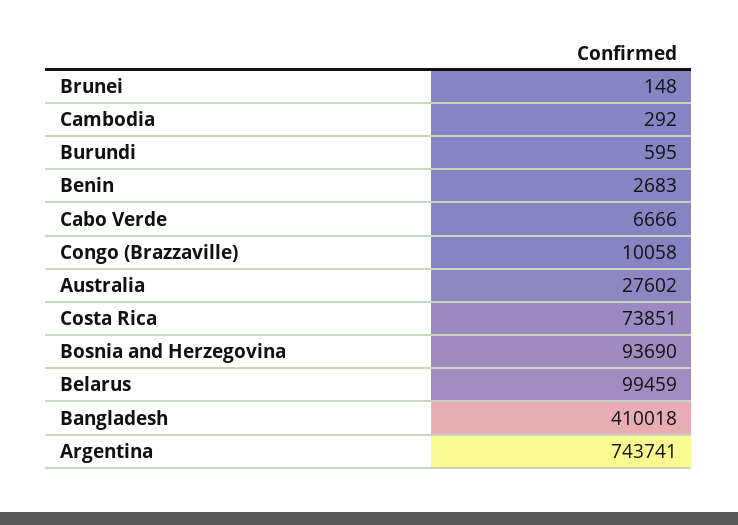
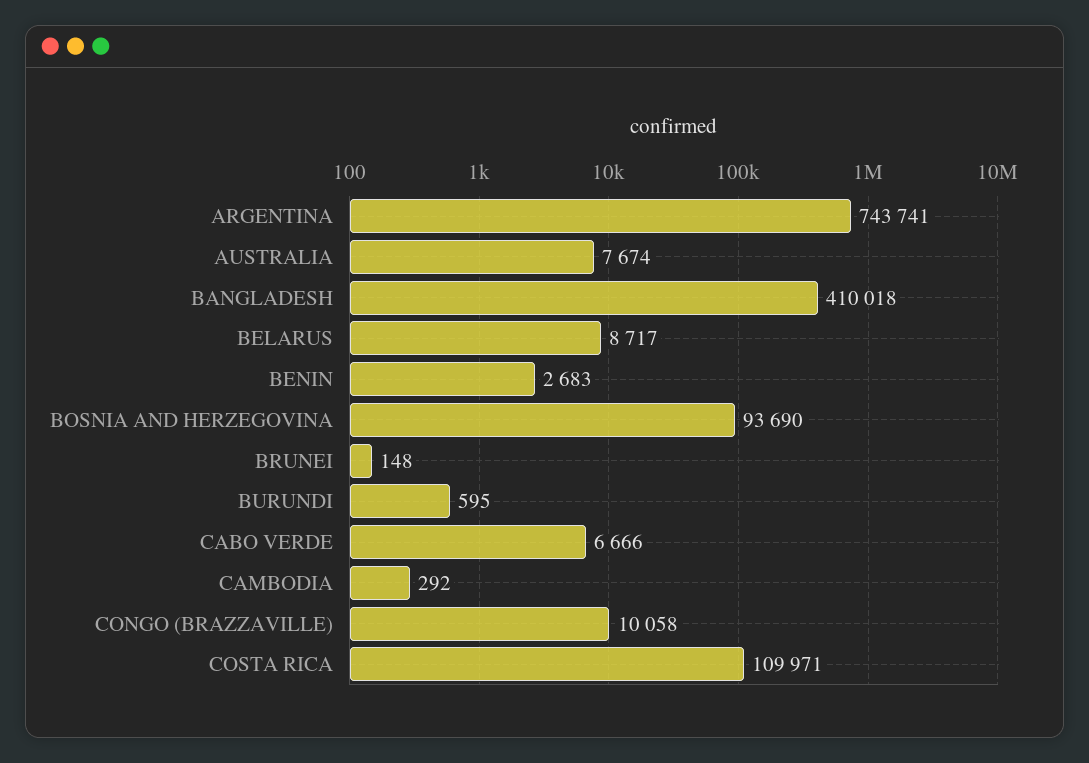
  {
    "Brunei": 148,
    "Cambodia": 292,
    "Burundi": 595,
    "Benin": 2683,
    "Cabo Verde": 6666,
    "Congo (Brazzaville)": 10058,
-   "Australia": 27602,
+   "Australia": 7674,
-   "Costa Rica": 73851,
+   "Costa Rica": 109971,
    "Bosnia and Herzegovina": 93690,
-   "Belarus": 99459,
+   "Belarus": 8717,
    "Bangladesh": 410018,
    "Argentina": 743741
  }

